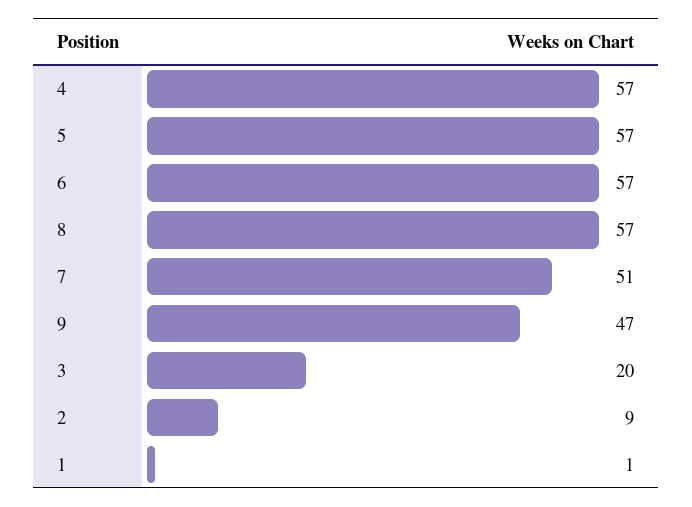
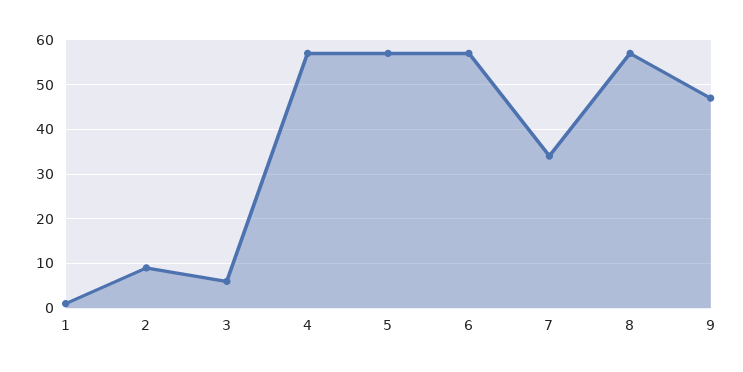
  {
    "4": 57,
    "5": 57,
    "6": 57,
    "8": 57,
-   "7": 51,
+   "7": 35,
    "9": 47,
-   "3": 20,
+   "3": 5,
    "2": 9,
    "1": 1
  }

